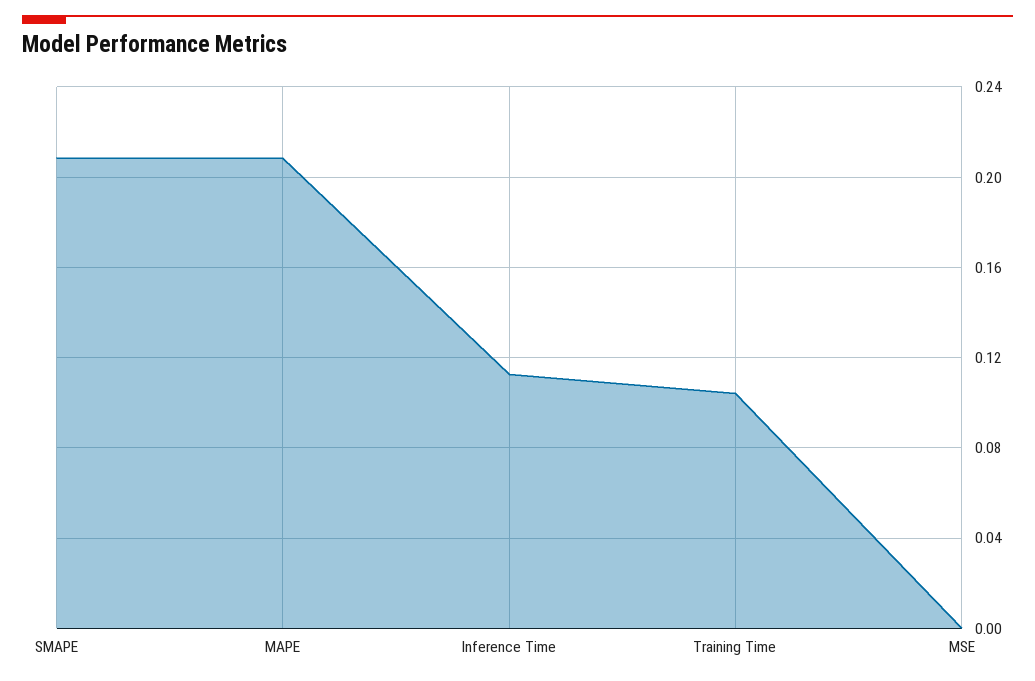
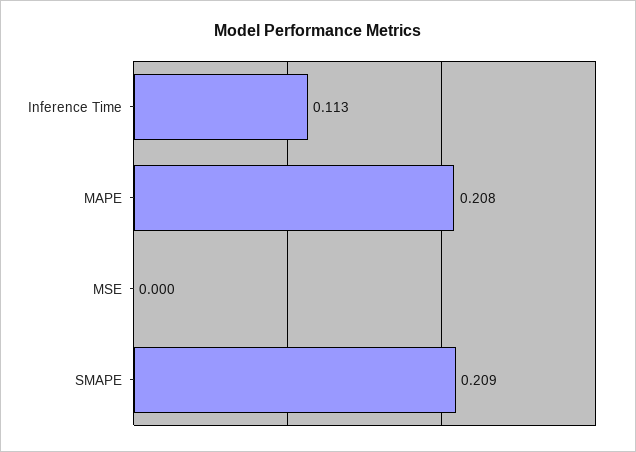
  {
    "SMAPE": 0.209,
    "MAPE": 0.208,
    "Inference Time": 0.113,
-   "Training Time": 0.105,
    "MSE": 0
  }

